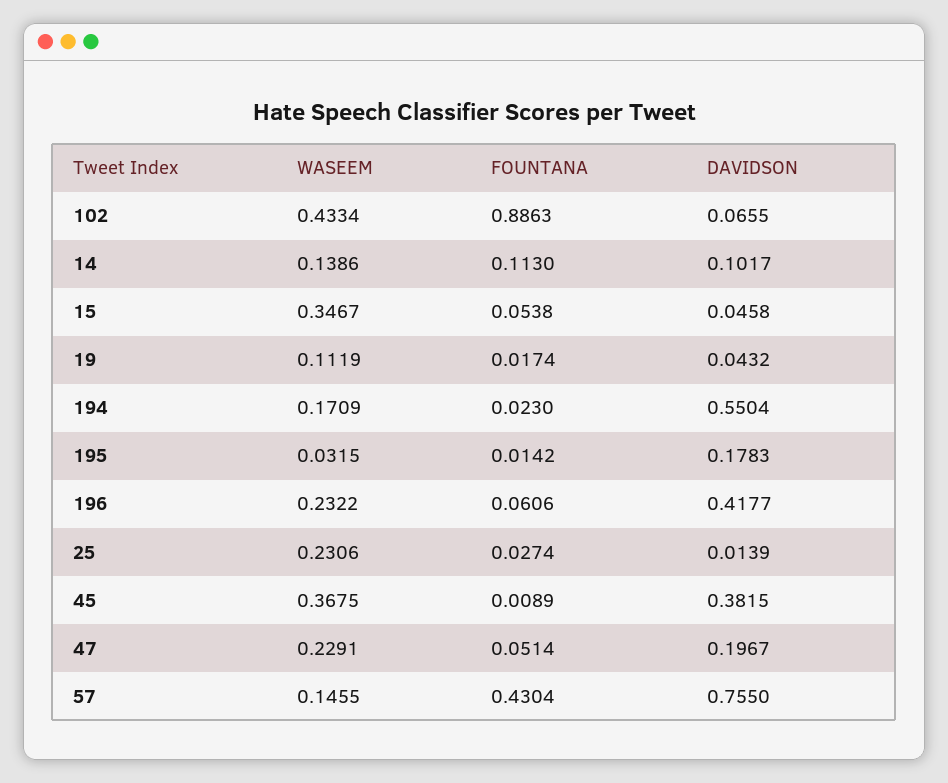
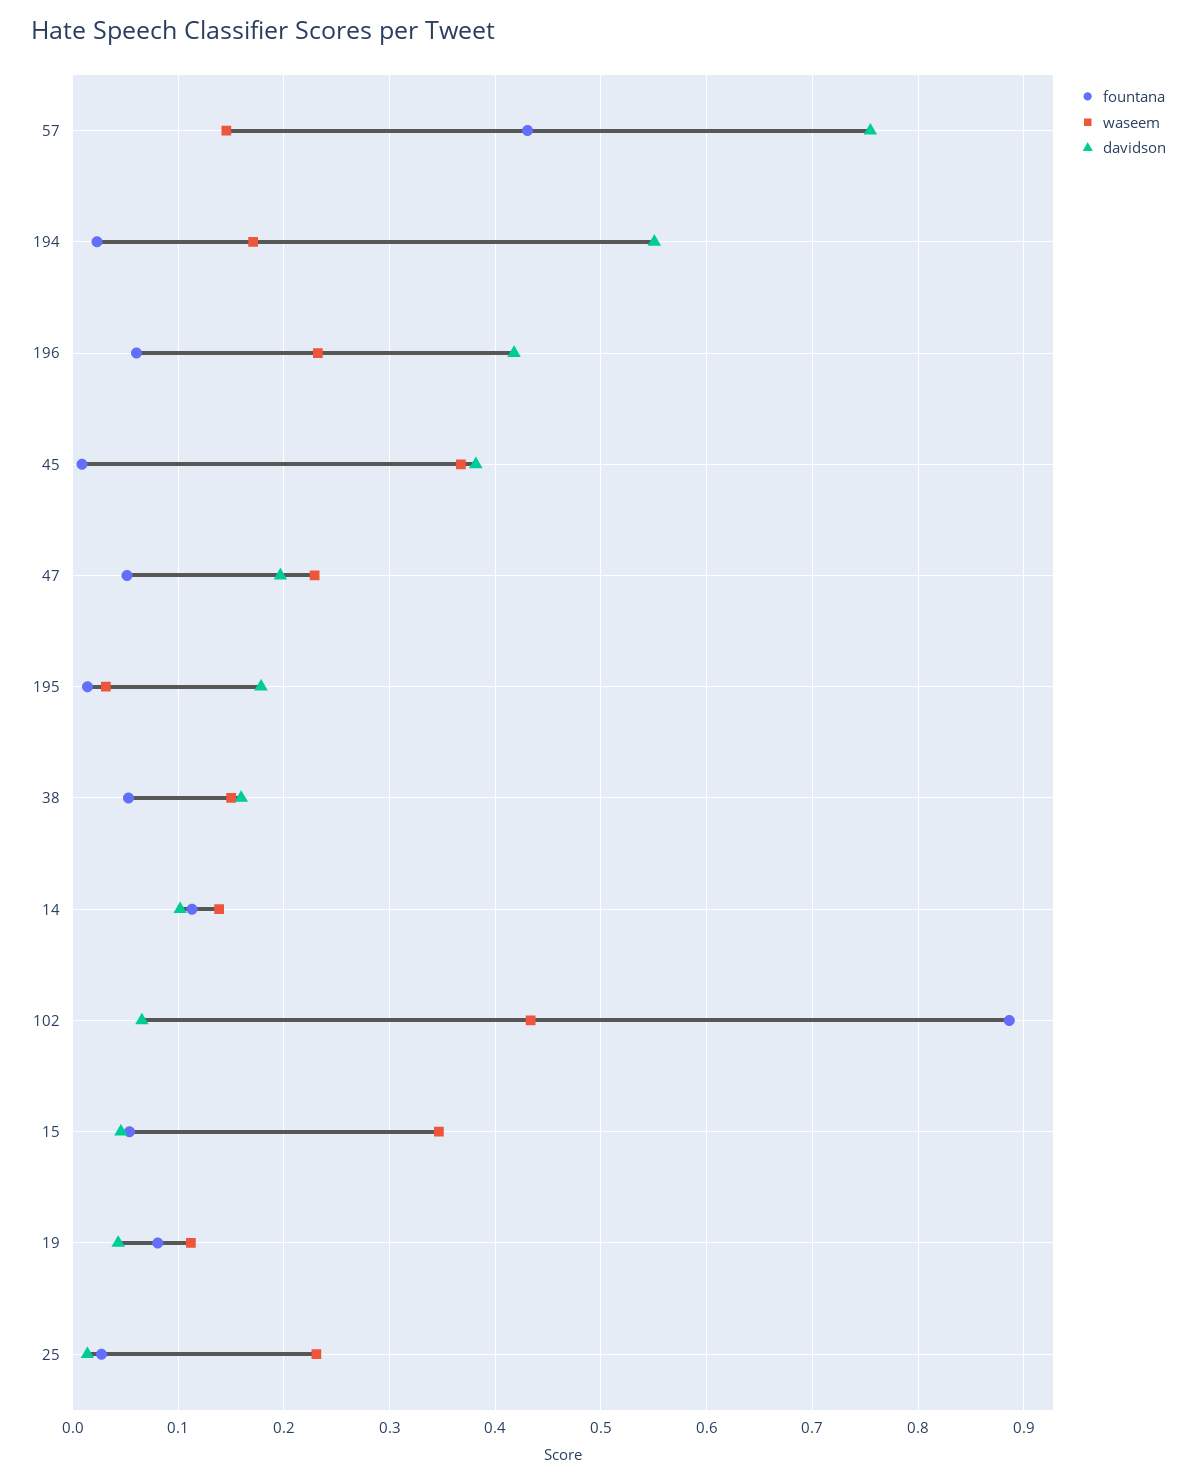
  {
    "WASEEM": {
      "102": 0.4334,
      "14": 0.1386,
      "15": 0.3467,
      "19": 0.1119,
      "194": 0.1709,
      "195": 0.0315,
      "196": 0.2322,
      "25": 0.2306,
      "45": 0.3675,
      "47": 0.2291,
-     "57": 0.1455
+     "57": 0.1455,
+     "38": 0.15
    },
    "FOUNTANA": {
      "102": 0.8863,
      "14": 0.113,
      "15": 0.0538,
-     "19": 0.0174,
+     "19": 0.08,
      "194": 0.023,
      "195": 0.0142,
      "196": 0.0606,
      "25": 0.0274,
      "45": 0.0089,
      "47": 0.0514,
-     "57": 0.4304
+     "57": 0.4304,
+     "38": 0.05
    },
    "DAVIDSON": {
      "102": 0.0655,
      "14": 0.1017,
      "15": 0.0458,
      "19": 0.0432,
      "194": 0.5504,
      "195": 0.1783,
      "196": 0.4177,
      "25": 0.0139,
      "45": 0.3815,
      "47": 0.1967,
-     "57": 0.755
+     "57": 0.755,
+     "38": 0.16
    }
  }

